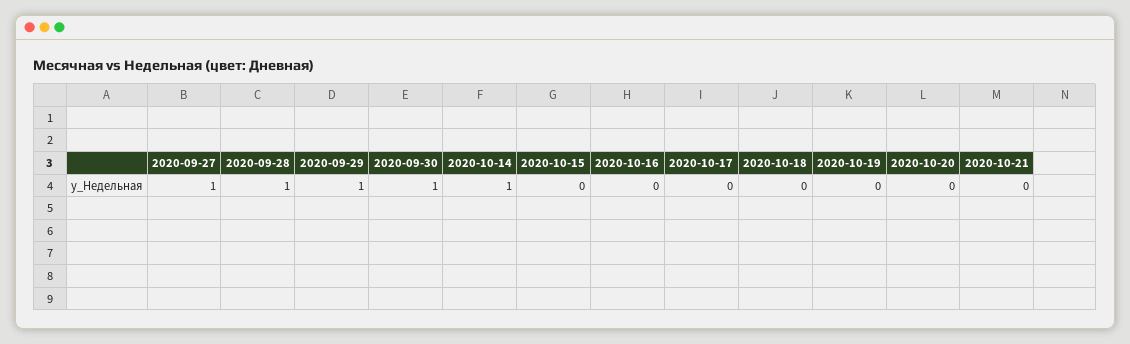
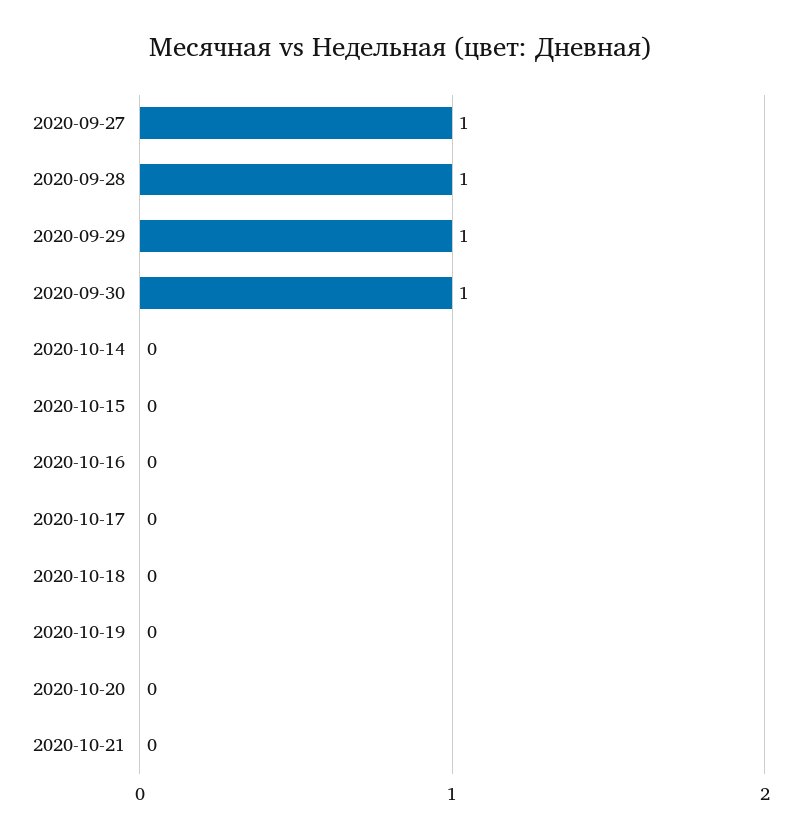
  {
    "2020-09-27": 1,
    "2020-09-28": 1,
    "2020-09-29": 1,
    "2020-09-30": 1,
-   "2020-10-14": 1,
+   "2020-10-14": 0,
    "2020-10-15": 0,
    "2020-10-16": 0,
    "2020-10-17": 0,
    "2020-10-18": 0,
    "2020-10-19": 0,
    "2020-10-20": 0,
    "2020-10-21": 0
  }

